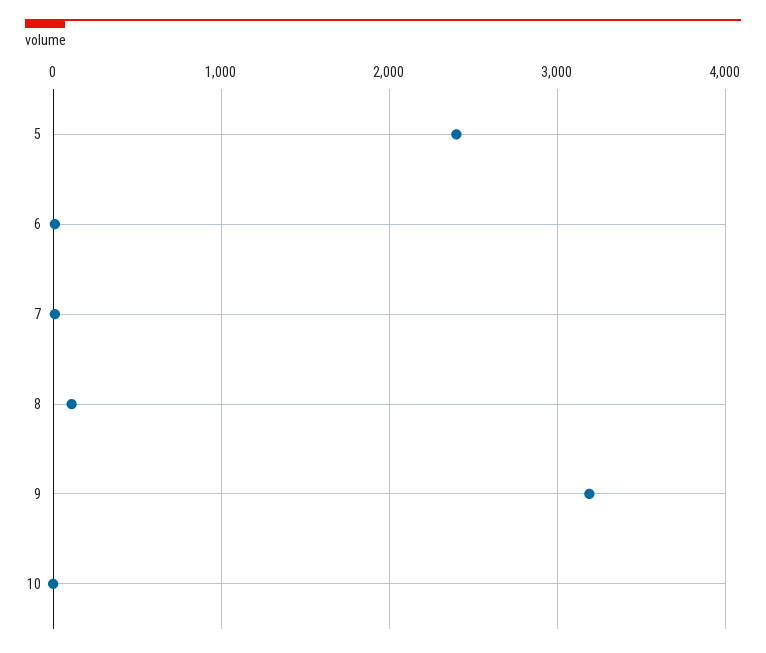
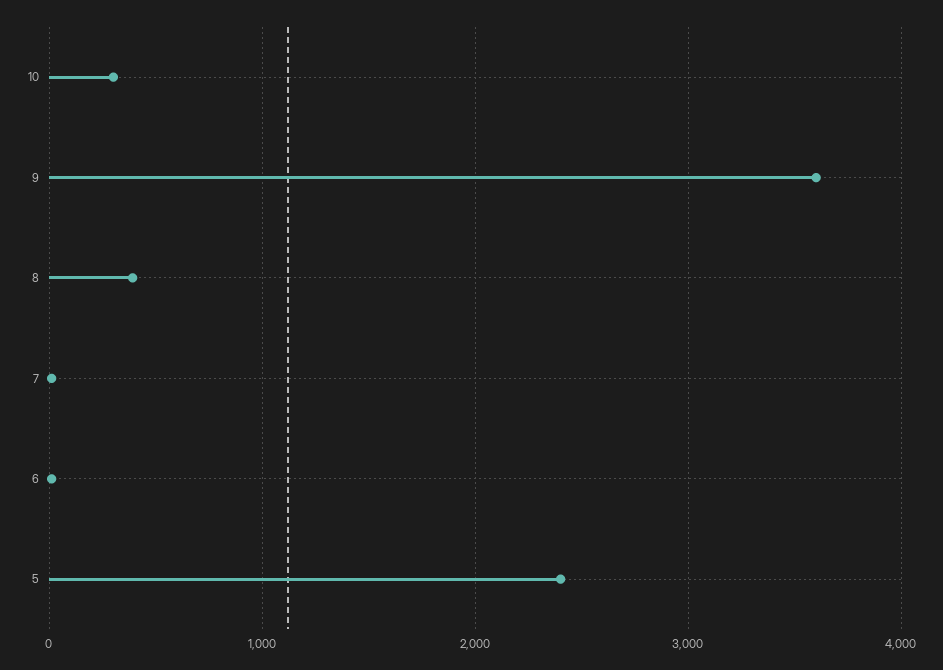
  {
    "5": 2400,
    "6": 0,
    "7": 0,
-   "8": 100,
+   "8": 400,
-   "9": 3200,
+   "9": 3600,
-   "10": 0
+   "10": 300
  }

